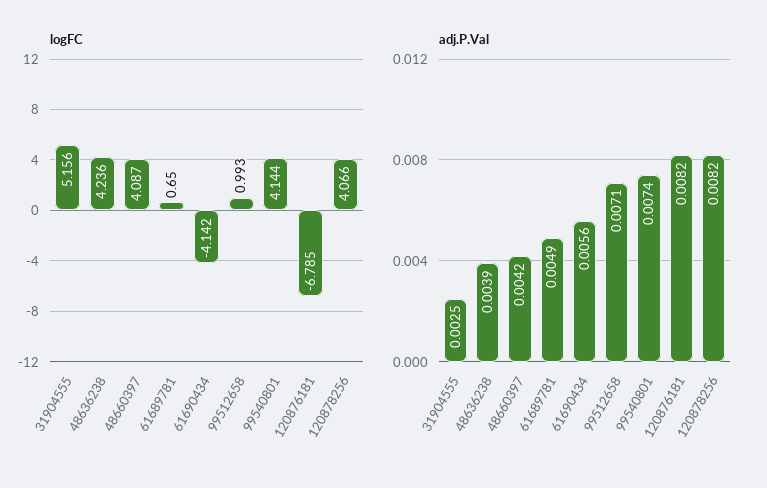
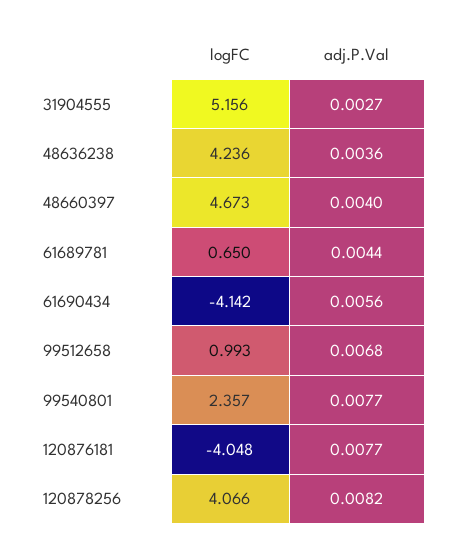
  {
    "logFC": {
      "31904555": 5.156,
      "48636238": 4.236,
-     "48660397": 4.087,
+     "48660397": 4.673,
      "61689781": 0.65,
      "61690434": -4.142,
      "99512658": 0.993,
-     "99540801": 4.144,
+     "99540801": 2.357,
-     "120876181": -6.785,
+     "120876181": -4.048,
      "120878256": 4.066
    },
    "adj.P.Val": {
-     "31904555": 0.0025,
+     "31904555": 0.0027,
-     "48636238": 0.0039,
+     "48636238": 0.0036,
-     "48660397": 0.0042,
+     "48660397": 0.004,
-     "61689781": 0.0049,
+     "61689781": 0.0044,
      "61690434": 0.0056,
-     "99512658": 0.0071,
+     "99512658": 0.0068,
-     "99540801": 0.0074,
+     "99540801": 0.0077,
-     "120876181": 0.0082,
+     "120876181": 0.0077,
      "120878256": 0.0082
    }
  }

